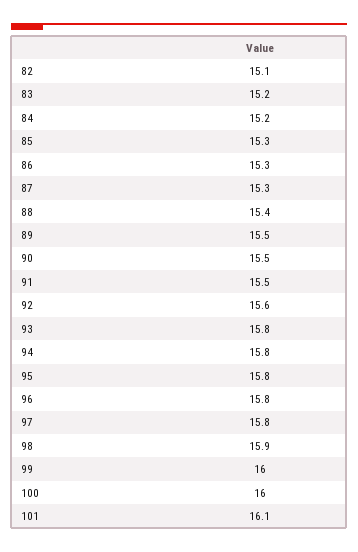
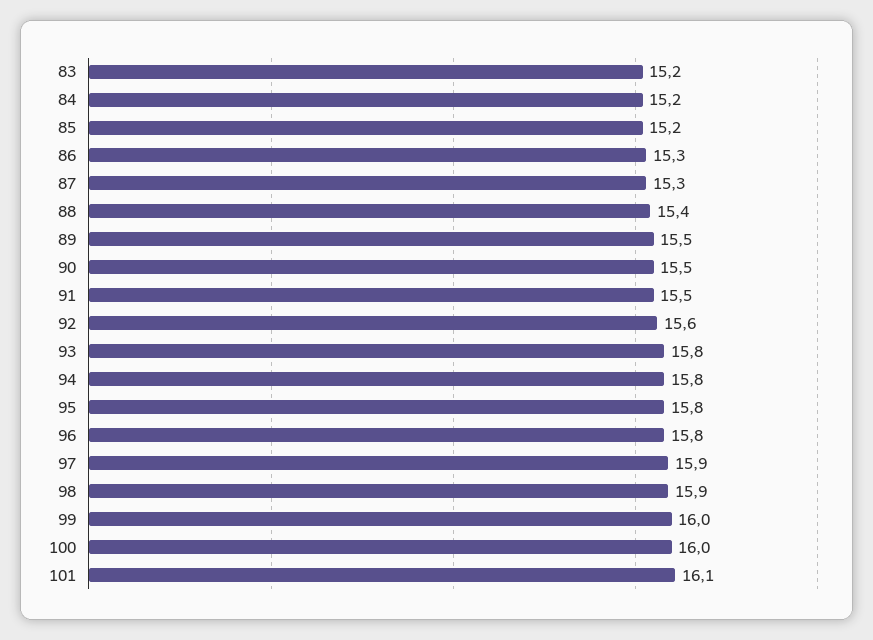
  {
-   "82": 15.1,
    "83": 15.2,
    "84": 15.2,
-   "85": 15.3,
+   "85": 15.2,
    "86": 15.3,
    "87": 15.3,
    "88": 15.4,
    "89": 15.5,
    "90": 15.5,
    "91": 15.5,
    "92": 15.6,
    "93": 15.8,
    "94": 15.8,
    "95": 15.8,
    "96": 15.8,
-   "97": 15.8,
+   "97": 15.9,
    "98": 15.9,
    "99": 16,
    "100": 16,
    "101": 16.1
  }

